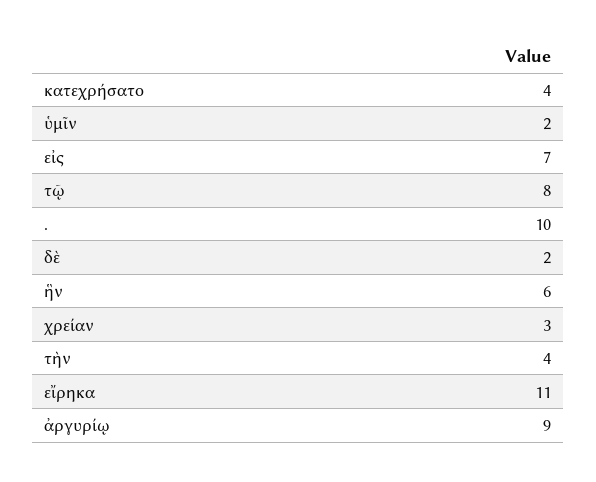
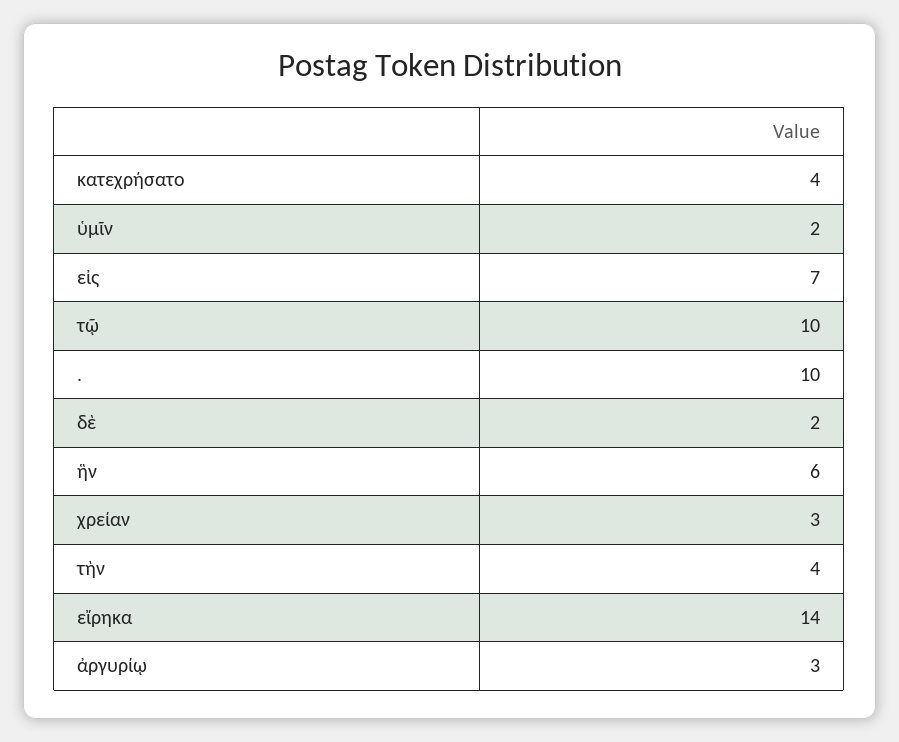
  {
    "κατεχρήσατο": 4,
    "ὑμῖν": 2,
    "εἰς": 7,
-   "τῷ": 8,
+   "τῷ": 10,
    ".": 10,
    "δὲ": 2,
    "ἣν": 6,
    "χρείαν": 3,
    "τὴν": 4,
-   "εἴρηκα": 11,
+   "εἴρηκα": 14,
-   "ἀργυρίῳ": 9
+   "ἀργυρίῳ": 3
  }

